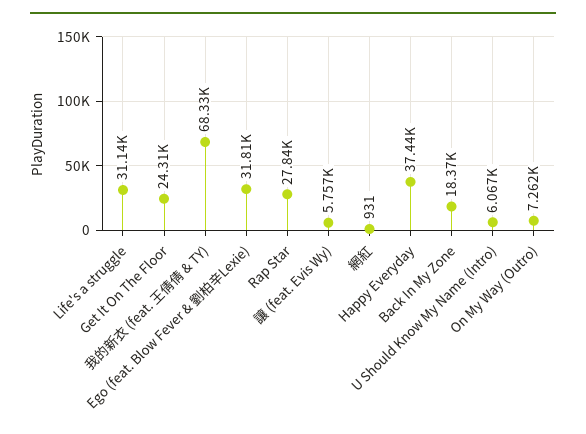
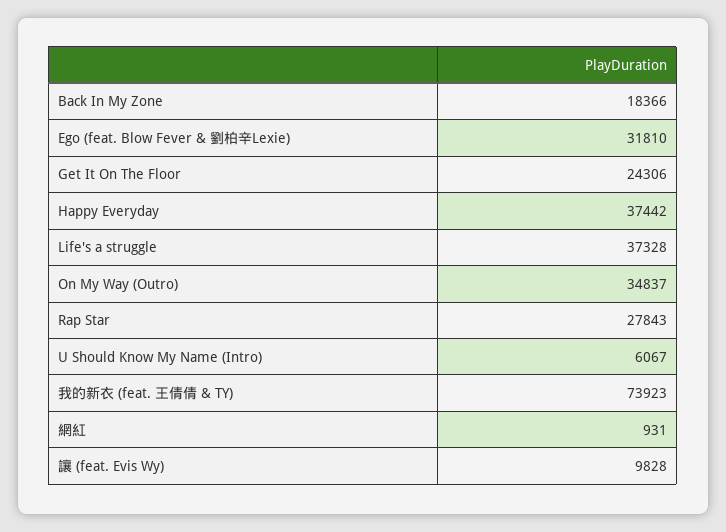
  {
-   "Life's a struggle": 31140,
+   "Life's a struggle": 37328,
    "Get It On The Floor": 24306,
-   "我的新衣 (feat. 王倩倩 & TY)": 68330,
+   "我的新衣 (feat. 王倩倩 & TY)": 73923,
    "Ego (feat. Blow Fever & 劉柏辛Lexie)": 31810,
    "Rap Star": 27843,
-   "讓 (feat. Evis Wy)": 5757,
+   "讓 (feat. Evis Wy)": 9828,
    "網紅": 931,
    "Happy Everyday": 37442,
    "Back In My Zone": 18366,
    "U Should Know My Name (Intro)": 6067,
-   "On My Way (Outro)": 7262
+   "On My Way (Outro)": 34837
  }

